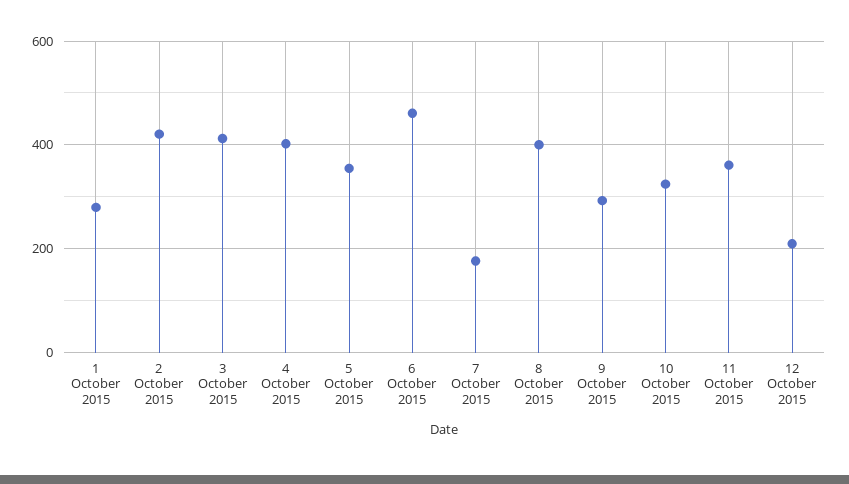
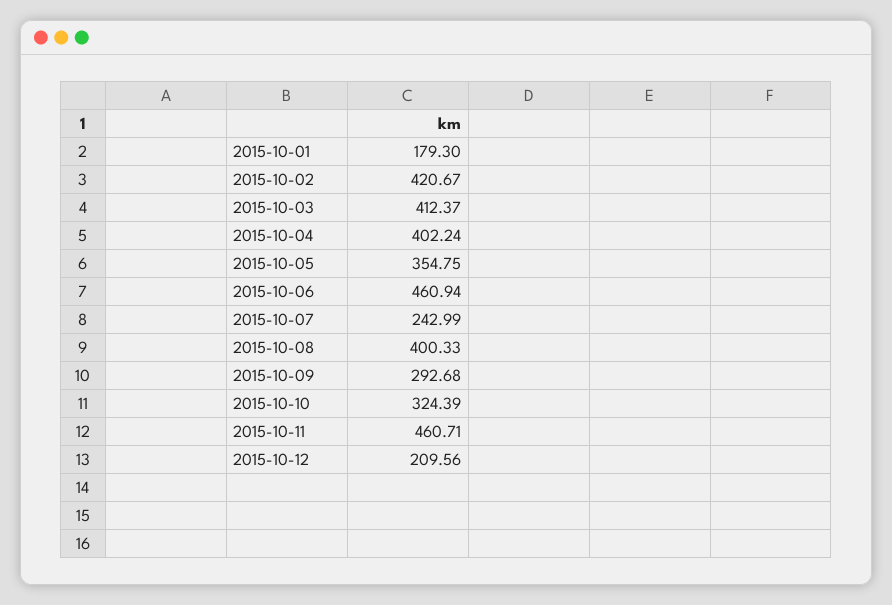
  {
-   "1 October 2015": 280,
+   "1 October 2015": 179.3,
    "2 October 2015": 420.67,
    "3 October 2015": 412.37,
    "4 October 2015": 402.24,
    "5 October 2015": 354.75,
    "6 October 2015": 460.94,
-   "7 October 2015": 180,
+   "7 October 2015": 242.99,
    "8 October 2015": 400.33,
    "9 October 2015": 292.68,
    "10 October 2015": 324.39,
-   "11 October 2015": 360,
+   "11 October 2015": 460.71,
    "12 October 2015": 209.56
  }

